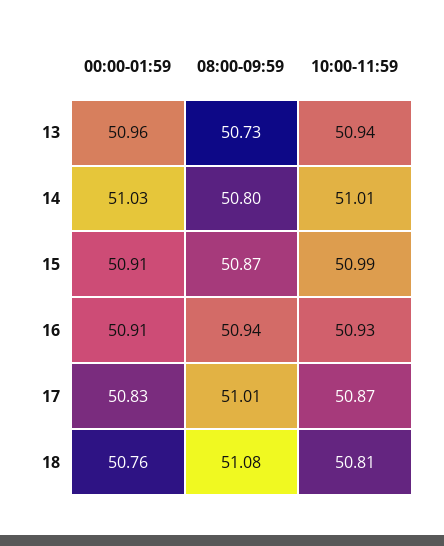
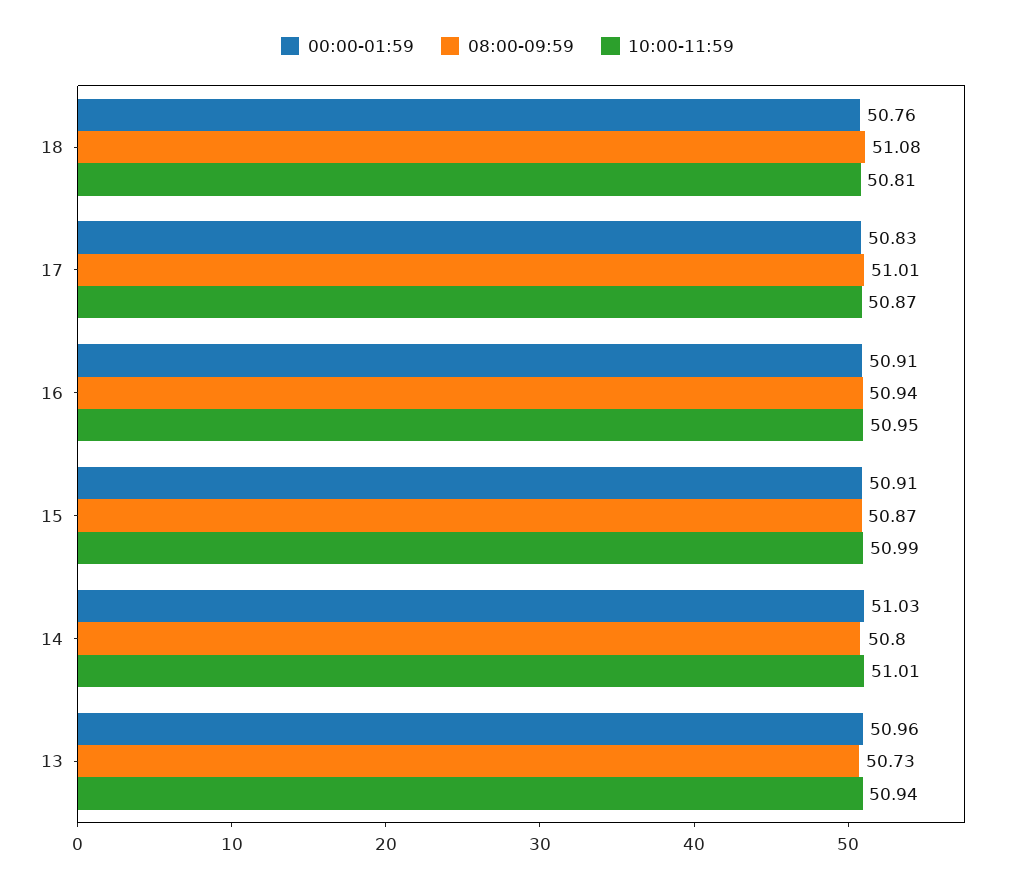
  {
    "00:00-01:59": {
      "13": 50.96,
      "14": 51.03,
      "15": 50.91,
      "16": 50.91,
      "17": 50.83,
      "18": 50.76
    },
    "08:00-09:59": {
      "13": 50.73,
      "14": 50.8,
      "15": 50.87,
      "16": 50.94,
      "17": 51.01,
      "18": 51.08
    },
    "10:00-11:59": {
      "13": 50.94,
      "14": 51.01,
      "15": 50.99,
-     "16": 50.93,
+     "16": 50.95,
      "17": 50.87,
      "18": 50.81
    }
  }

